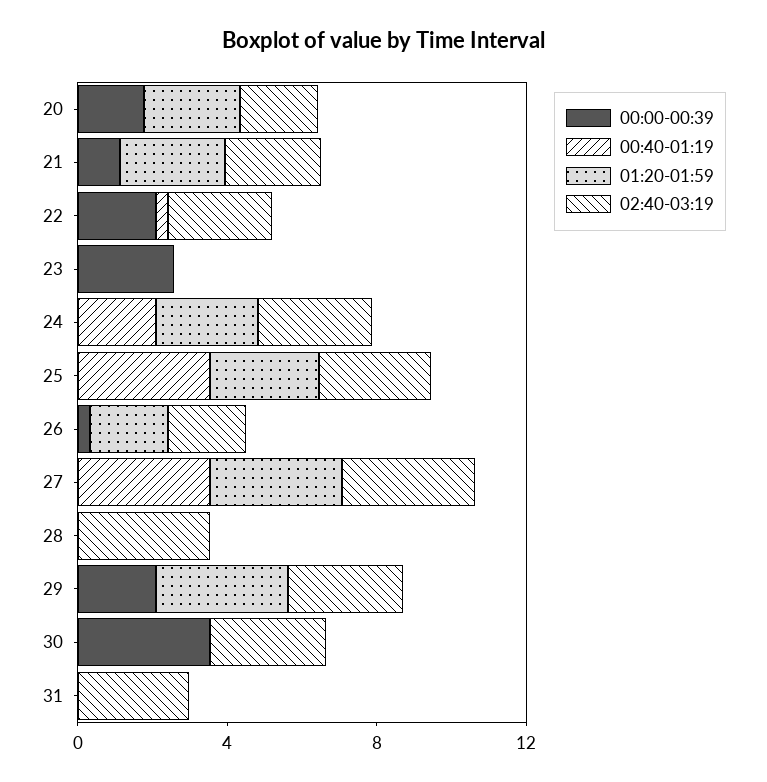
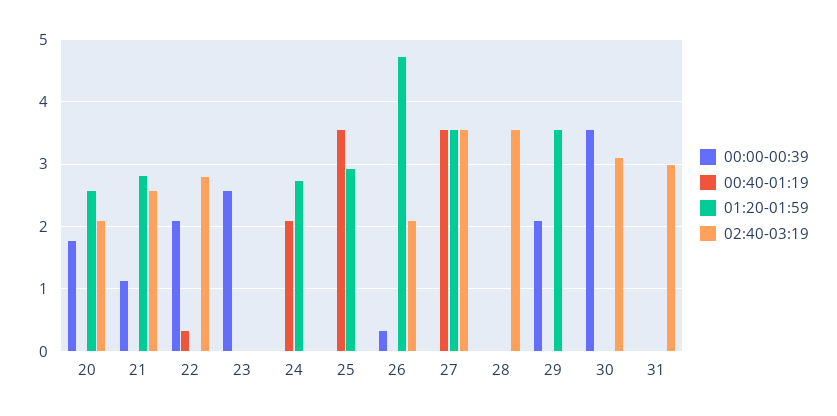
  {
    "00:00-00:39": {
      "20": 1.8,
      "21": 1.1,
      "22": 2.1,
      "23": 2.6,
      "24": 0,
      "25": 0,
      "26": 0.3,
      "27": 0,
      "28": 0,
      "29": 2.1,
      "30": 3.5,
      "31": 0
    },
    "00:40-01:19": {
      "20": 0,
      "21": 0,
      "22": 0.3,
      "23": 0,
      "24": 2.1,
      "25": 3.5,
      "26": 0,
      "27": 3.5,
      "28": 0,
      "29": 0,
      "30": 0,
      "31": 0
    },
    "01:20-01:59": {
      "20": 2.6,
      "21": 2.8,
      "22": 0,
      "23": 0,
      "24": 2.7,
      "25": 2.9,
-     "26": 2,
+     "26": 4.7,
      "27": 3.5,
      "28": 0,
      "29": 3.5,
      "30": 0,
      "31": 0
    },
    "02:40-03:19": {
      "20": 2.1,
      "21": 2.6,
      "22": 2.8,
      "23": 0,
-     "24": 3,
+     "24": 0,
-     "25": 3,
+     "25": 0,
      "26": 2.1,
      "27": 3.5,
      "28": 3.5,
-     "29": 3,
+     "29": 0,
      "30": 3.1,
      "31": 3
    }
  }

